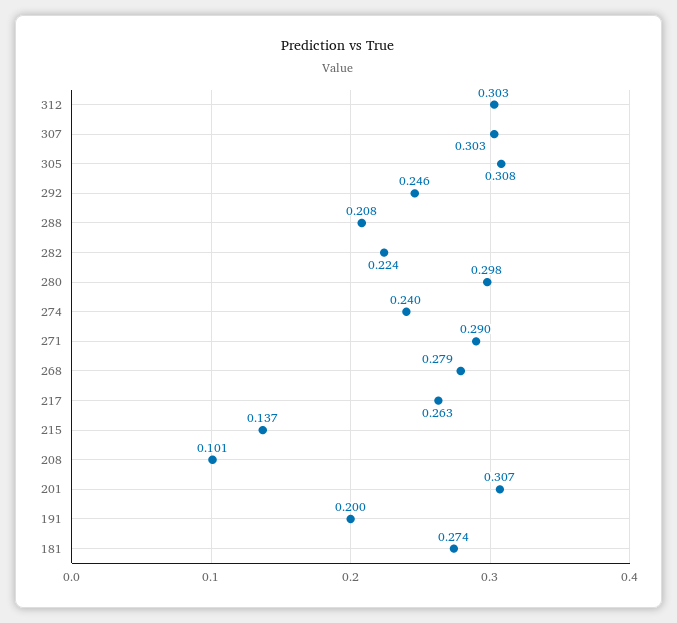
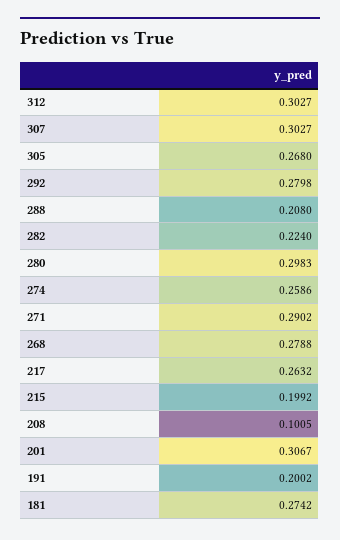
  {
    "312": 0.3027,
    "307": 0.3027,
-   "305": 0.308,
+   "305": 0.268,
-   "292": 0.246,
+   "292": 0.2798,
    "288": 0.208,
    "282": 0.224,
    "280": 0.2983,
-   "274": 0.24,
+   "274": 0.2586,
    "271": 0.2902,
    "268": 0.2788,
    "217": 0.2632,
-   "215": 0.137,
+   "215": 0.1992,
    "208": 0.1005,
    "201": 0.3067,
    "191": 0.2002,
    "181": 0.2742
  }

